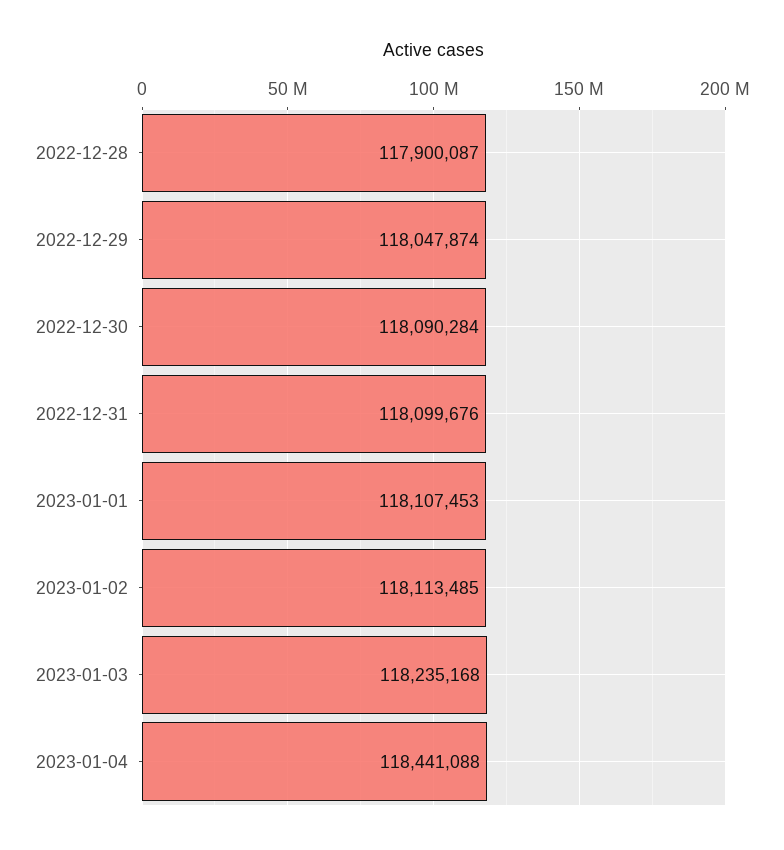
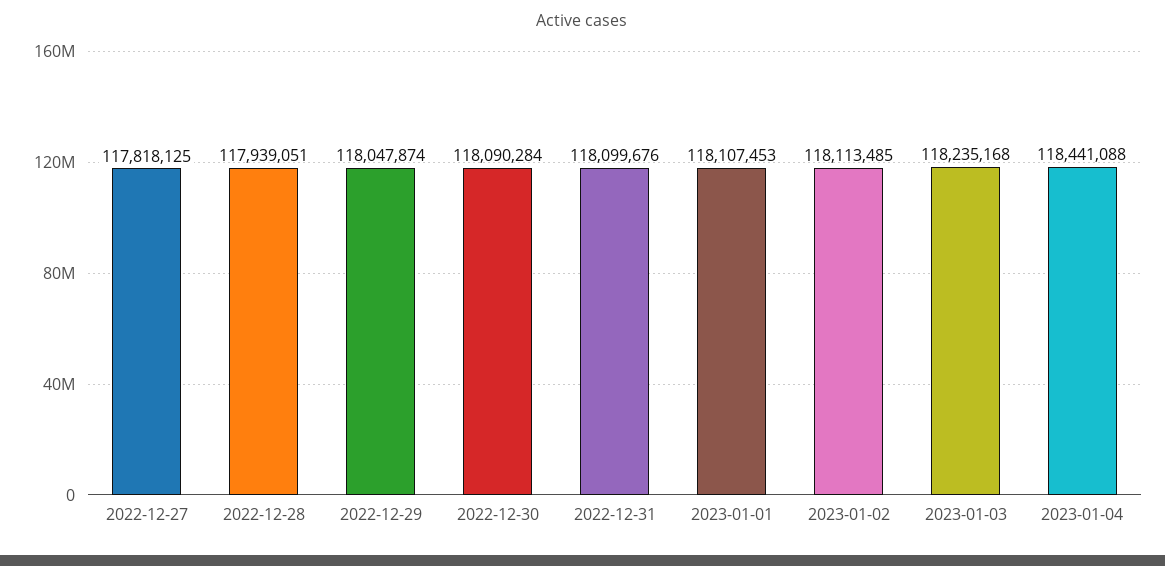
  {
-   "2022-12-28": 117900087,
+   "2022-12-28": 117939051,
    "2022-12-29": 118047874,
    "2022-12-30": 118090284,
    "2022-12-31": 118099676,
    "2023-01-01": 118107453,
    "2023-01-02": 118113485,
    "2023-01-03": 118235168,
-   "2023-01-04": 118441088
+   "2023-01-04": 118441088,
+   "2022-12-27": 117818125
  }

